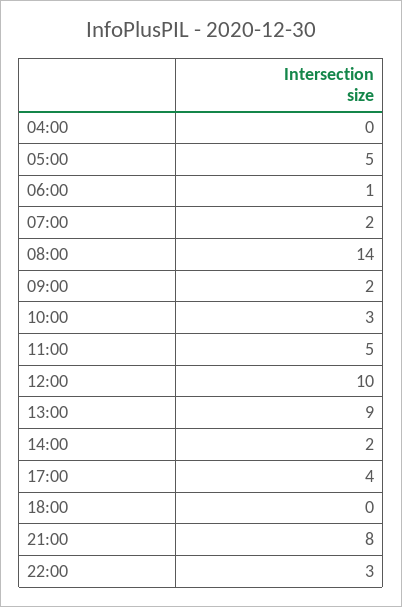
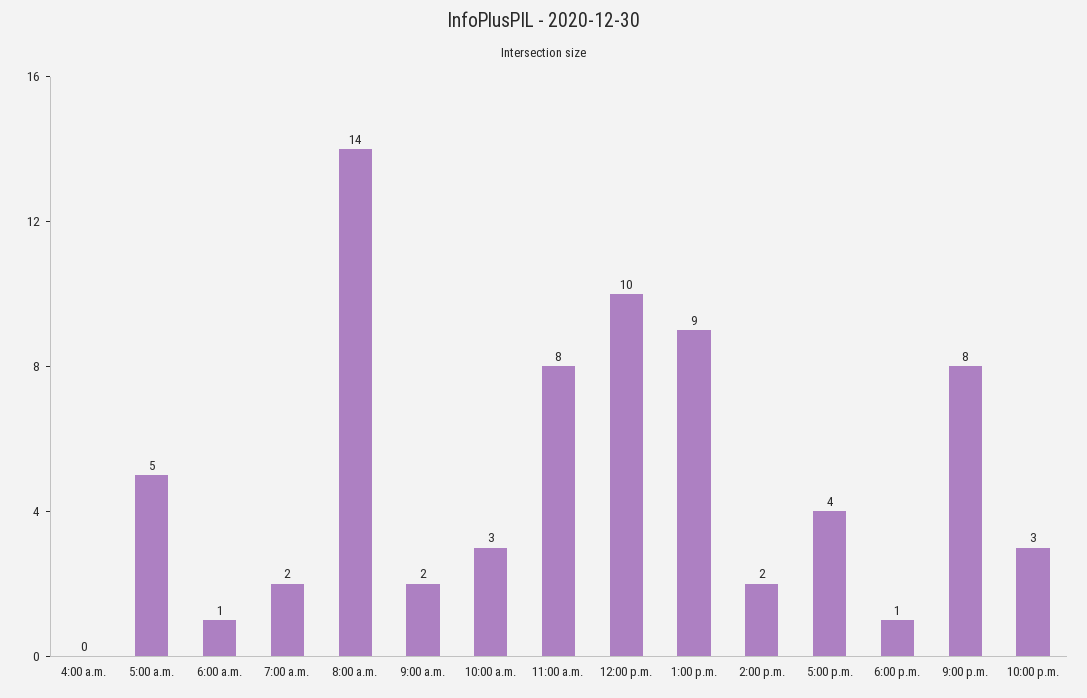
  {
    "04:00": 0,
    "05:00": 5,
    "06:00": 1,
    "07:00": 2,
    "08:00": 14,
    "09:00": 2,
    "10:00": 3,
-   "11:00": 5,
+   "11:00": 8,
    "12:00": 10,
    "13:00": 9,
    "14:00": 2,
    "17:00": 4,
-   "18:00": 0,
+   "18:00": 1,
    "21:00": 8,
    "22:00": 3
  }

